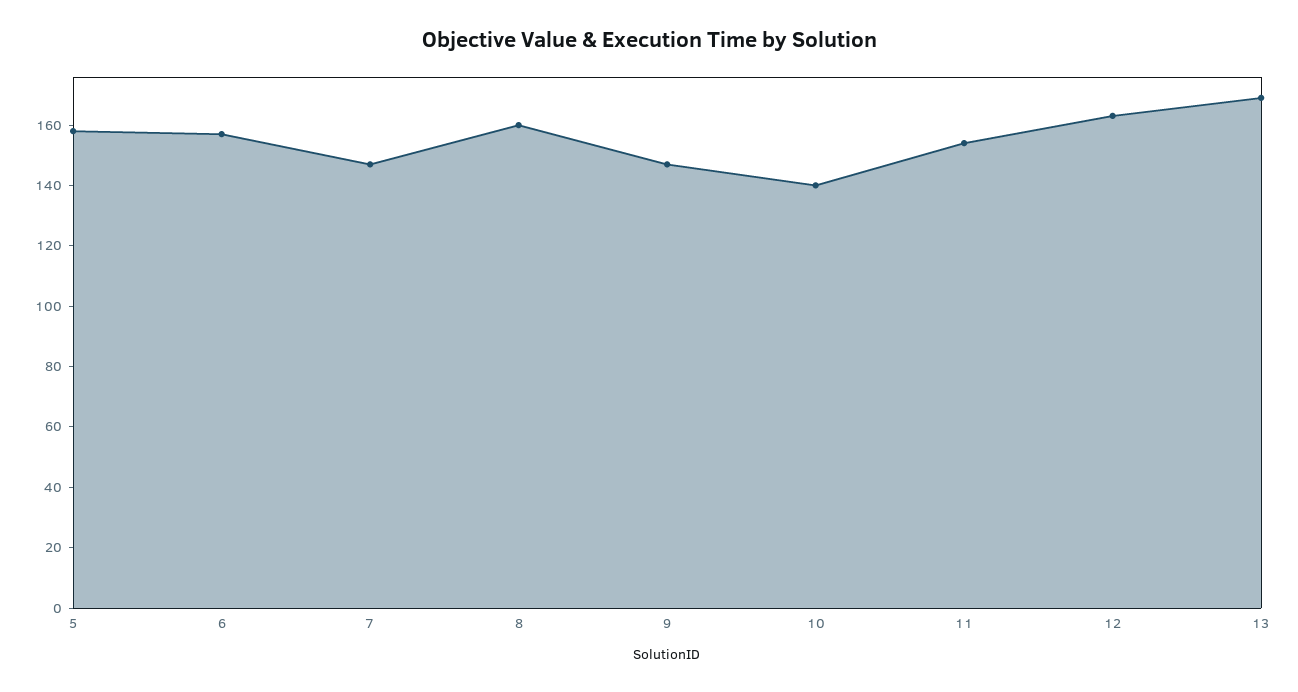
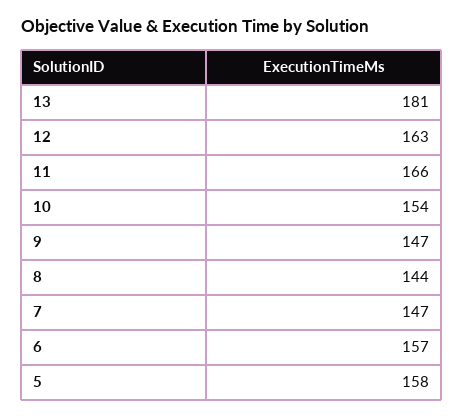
  {
    "5": 158,
    "6": 157,
    "7": 147,
-   "8": 160,
+   "8": 144,
    "9": 147,
-   "10": 140,
+   "10": 154,
-   "11": 155,
+   "11": 166,
    "12": 163,
-   "13": 170
+   "13": 181
  }

